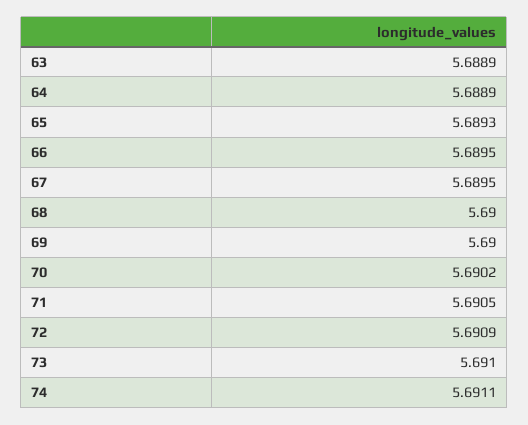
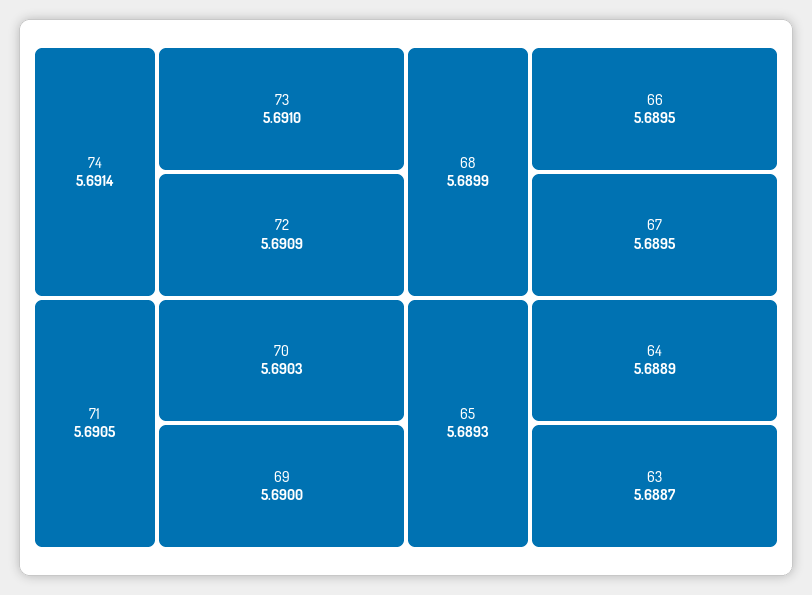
  {
-   "63": 5.6889,
+   "63": 5.6887,
    "64": 5.6889,
    "65": 5.6893,
    "66": 5.6895,
    "67": 5.6895,
-   "68": 5.69,
+   "68": 5.6899,
    "69": 5.69,
-   "70": 5.6902,
+   "70": 5.6903,
    "71": 5.6905,
    "72": 5.6909,
    "73": 5.691,
-   "74": 5.6911
+   "74": 5.6914
  }

